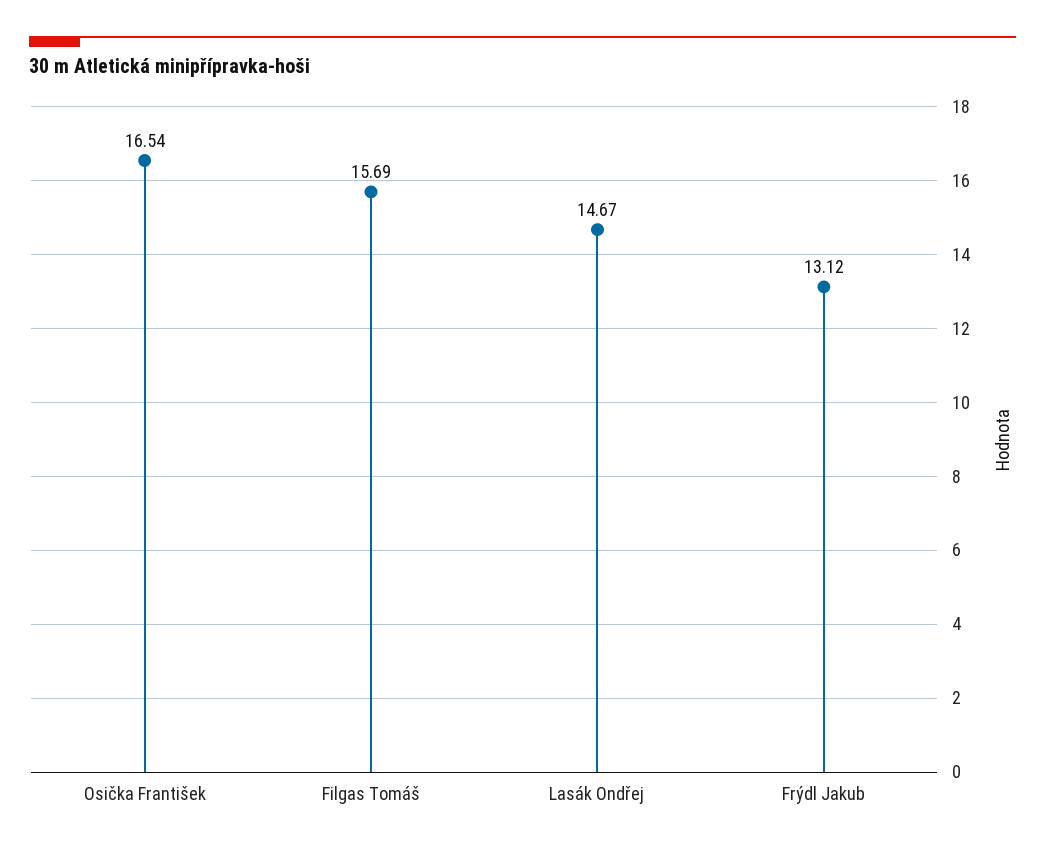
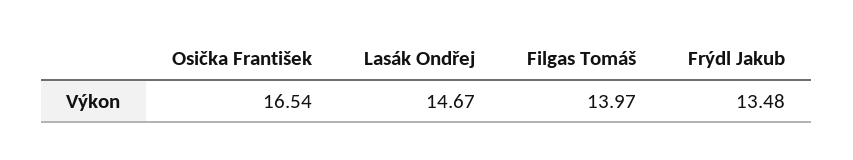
  {
    "Osička František": 16.54,
-   "Filgas Tomáš": 15.69,
+   "Filgas Tomáš": 13.97,
    "Lasák Ondřej": 14.67,
-   "Frýdl Jakub": 13.12
+   "Frýdl Jakub": 13.48
  }

